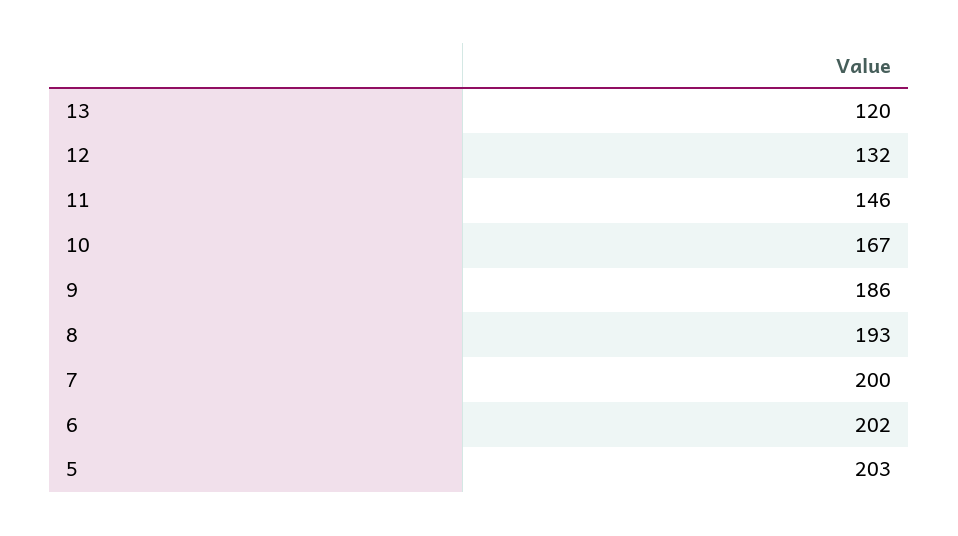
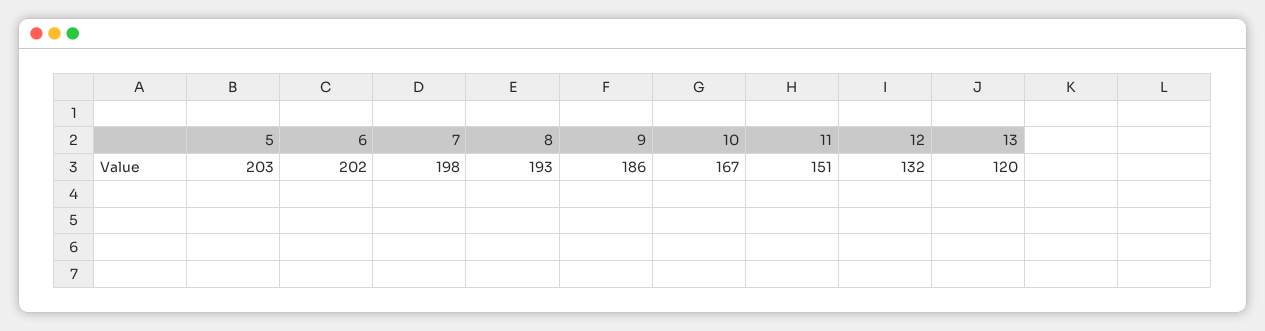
  {
    "13": 120,
    "12": 132,
-   "11": 146,
+   "11": 151,
    "10": 167,
    "9": 186,
    "8": 193,
-   "7": 200,
+   "7": 198,
    "6": 202,
    "5": 203
  }

